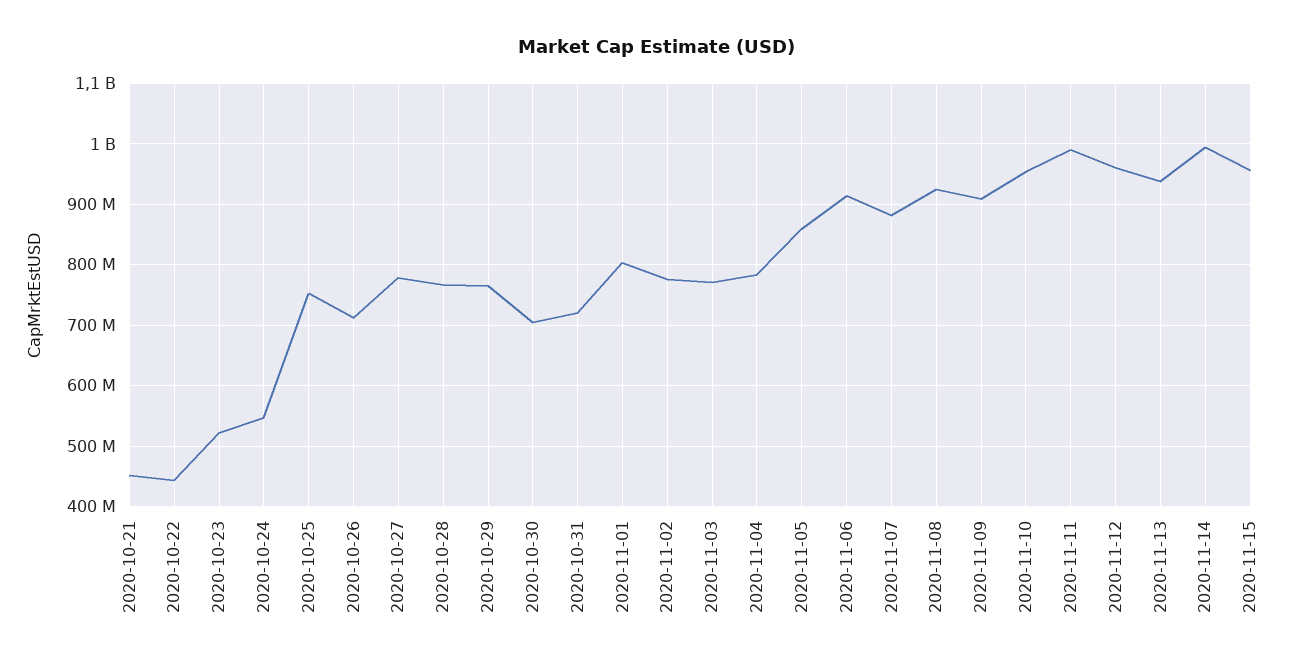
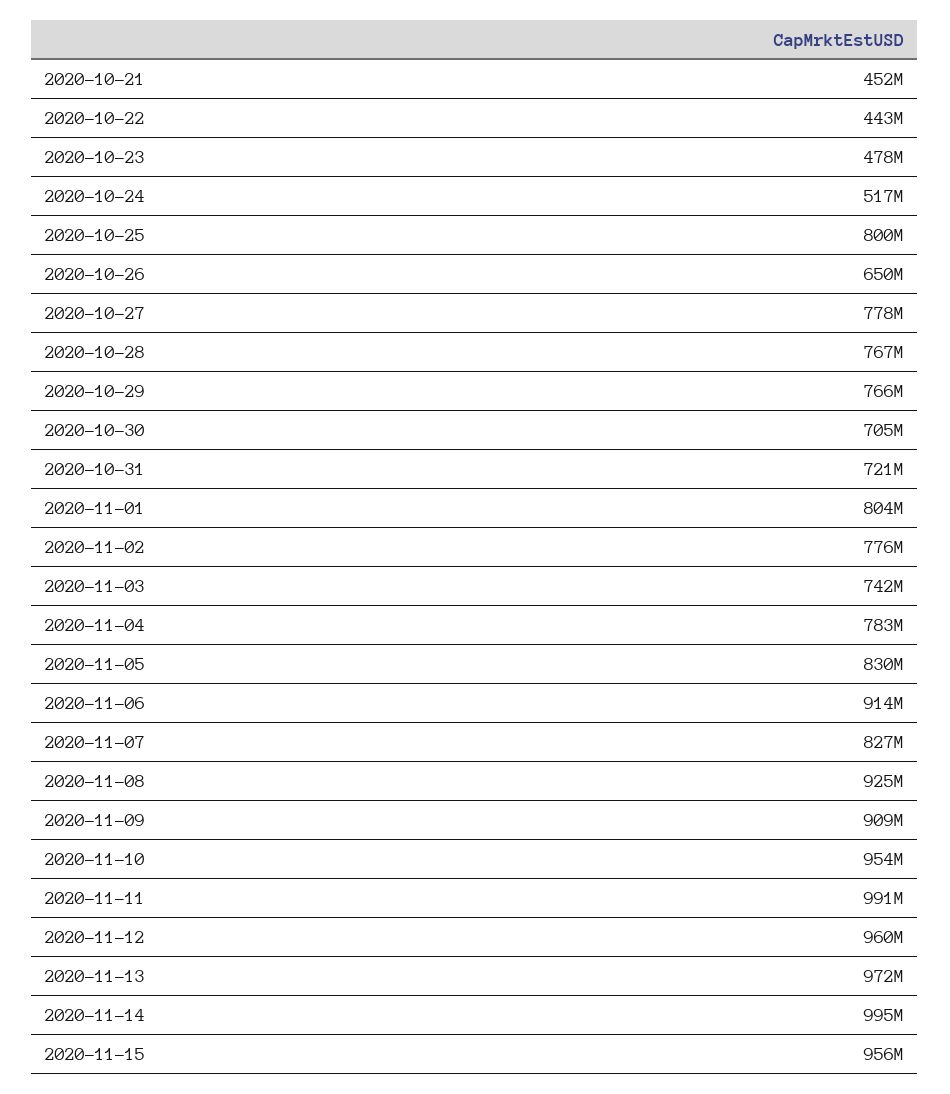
  {
    "2020-10-21": 452000000,
    "2020-10-22": 443000000,
-   "2020-10-23": 520000000,
+   "2020-10-23": 478000000,
-   "2020-10-24": 550000000,
+   "2020-10-24": 517000000,
-   "2020-10-25": 750000000,
+   "2020-10-25": 800000000,
-   "2020-10-26": 710000000,
+   "2020-10-26": 650000000,
    "2020-10-27": 778000000,
    "2020-10-28": 767000000,
    "2020-10-29": 766000000,
    "2020-10-30": 705000000,
    "2020-10-31": 721000000,
    "2020-11-01": 804000000,
    "2020-11-02": 776000000,
-   "2020-11-03": 770000000,
+   "2020-11-03": 742000000,
    "2020-11-04": 783000000,
-   "2020-11-05": 860000000,
+   "2020-11-05": 830000000,
    "2020-11-06": 914000000,
-   "2020-11-07": 880000000,
+   "2020-11-07": 827000000,
    "2020-11-08": 925000000,
    "2020-11-09": 909000000,
    "2020-11-10": 954000000,
    "2020-11-11": 991000000,
    "2020-11-12": 960000000,
-   "2020-11-13": 940000000,
+   "2020-11-13": 972000000,
    "2020-11-14": 995000000,
    "2020-11-15": 956000000
  }

